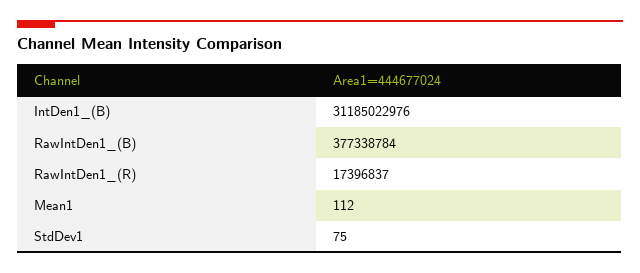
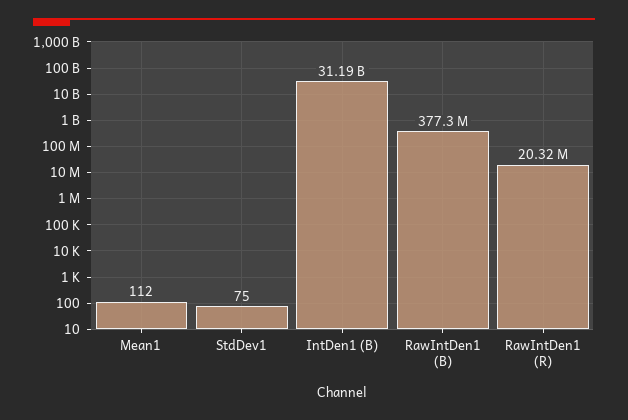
  {
    "IntDen1_(B)": 31185022976,
    "RawIntDen1_(B)": 377338784,
-   "RawIntDen1_(R)": 17396837,
+   "RawIntDen1_(R)": 20320000,
    "Mean1": 112,
    "StdDev1": 75
  }

